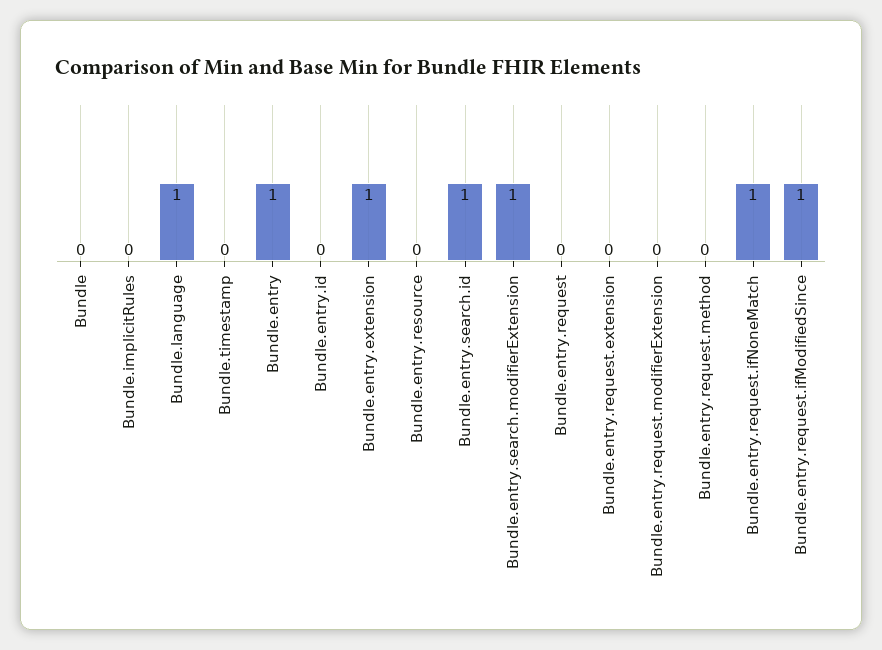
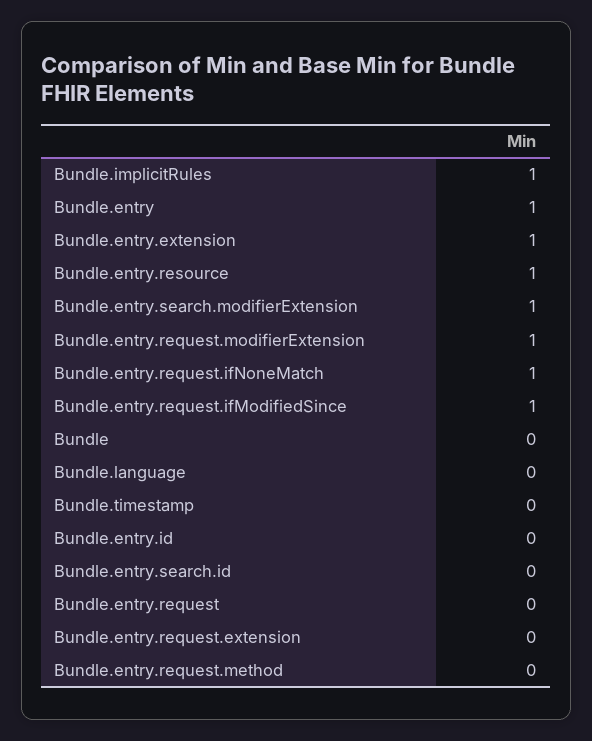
  {
    "Bundle": 0,
-   "Bundle.implicitRules": 0,
+   "Bundle.implicitRules": 1,
-   "Bundle.language": 1,
+   "Bundle.language": 0,
    "Bundle.timestamp": 0,
    "Bundle.entry": 1,
    "Bundle.entry.id": 0,
    "Bundle.entry.extension": 1,
-   "Bundle.entry.resource": 0,
+   "Bundle.entry.resource": 1,
-   "Bundle.entry.search.id": 1,
+   "Bundle.entry.search.id": 0,
    "Bundle.entry.search.modifierExtension": 1,
    "Bundle.entry.request": 0,
    "Bundle.entry.request.extension": 0,
-   "Bundle.entry.request.modifierExtension": 0,
+   "Bundle.entry.request.modifierExtension": 1,
    "Bundle.entry.request.method": 0,
    "Bundle.entry.request.ifNoneMatch": 1,
    "Bundle.entry.request.ifModifiedSince": 1
  }

